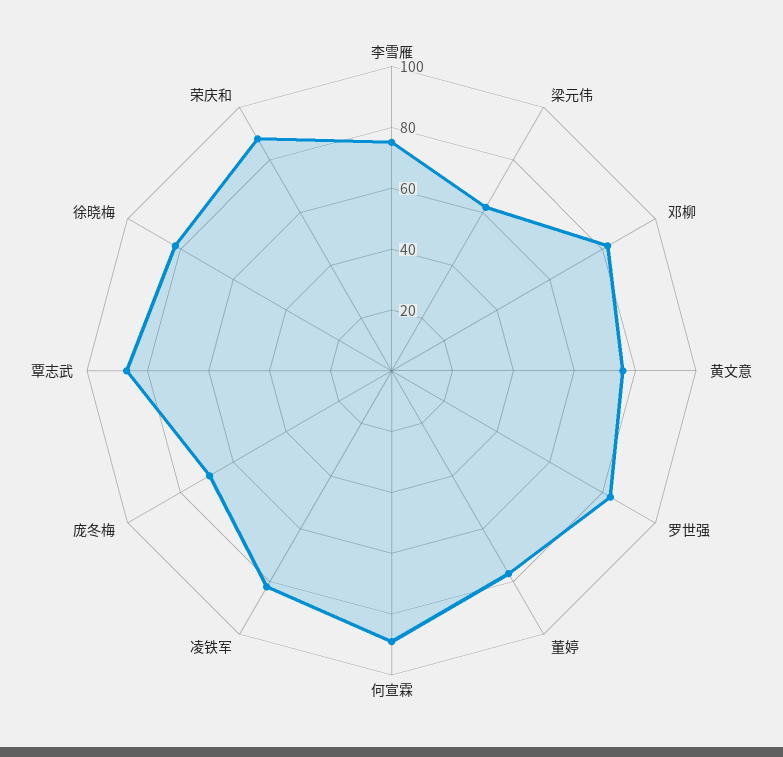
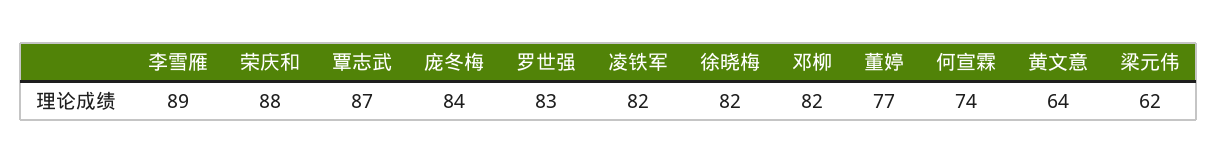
  {
-   "李雪雁": 75,
+   "李雪雁": 89,
    "梁元伟": 62,
    "邓柳": 82,
-   "黄文意": 75,
+   "黄文意": 64,
    "罗世强": 83,
    "董婷": 77,
-   "何宣霖": 90,
+   "何宣霖": 74,
    "凌铁军": 82,
-   "庞冬梅": 70,
+   "庞冬梅": 84,
    "覃志武": 87,
    "徐晓梅": 82,
    "荣庆和": 88
  }

